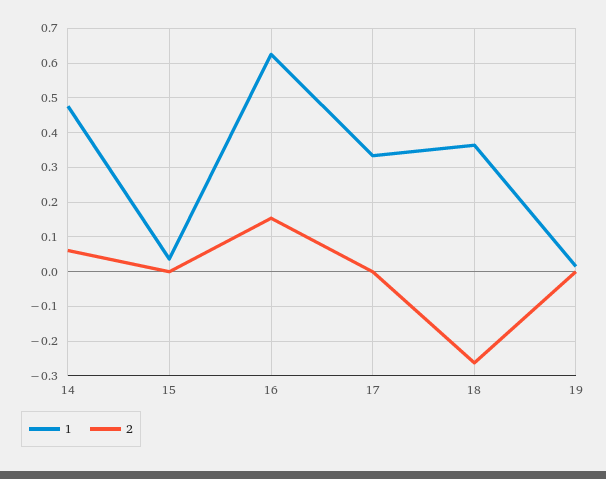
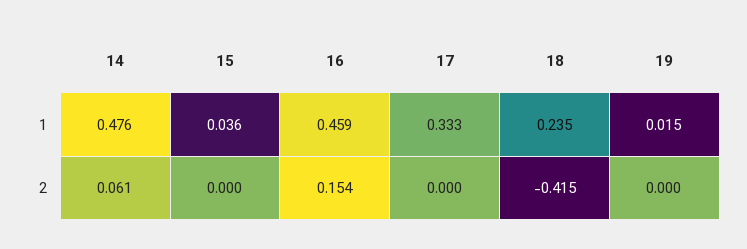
  {
    "1": {
      "14": 0.476,
      "15": 0.036,
-     "16": 0.62,
+     "16": 0.459,
      "17": 0.333,
-     "18": 0.36,
+     "18": 0.235,
      "19": 0.015
    },
    "2": {
      "14": 0.061,
      "15": 0,
      "16": 0.154,
      "17": 0,
-     "18": -0.26,
+     "18": -0.415,
      "19": 0
    }
  }

